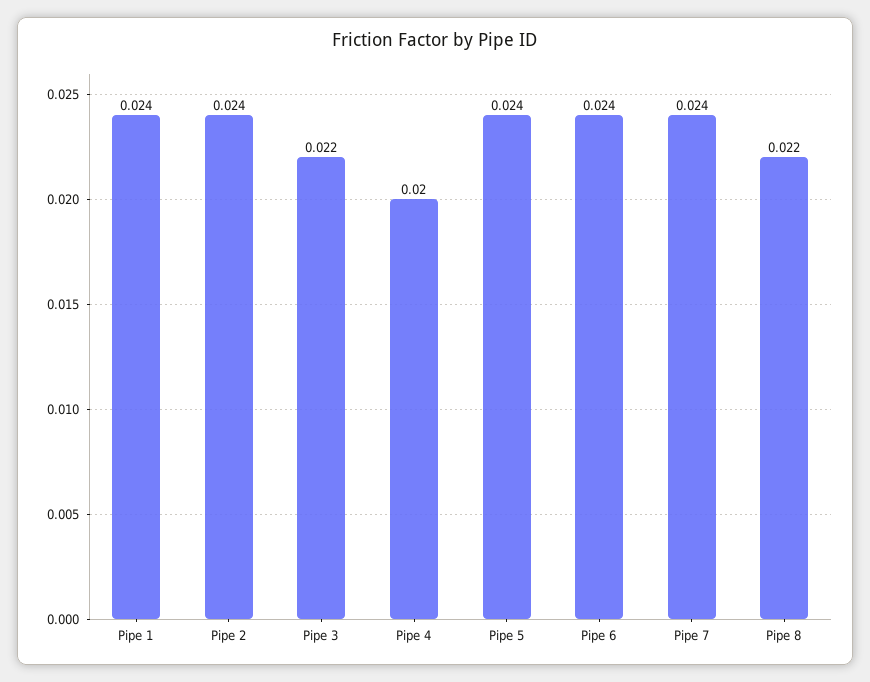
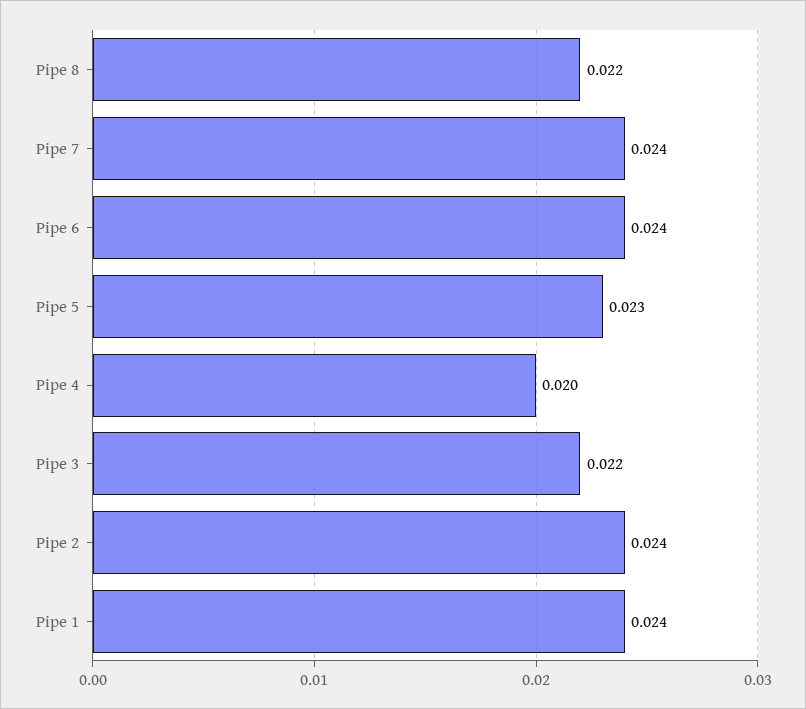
  {
    "Pipe 1": 0.024,
    "Pipe 2": 0.024,
    "Pipe 3": 0.022,
    "Pipe 4": 0.02,
-   "Pipe 5": 0.024,
+   "Pipe 5": 0.023,
    "Pipe 6": 0.024,
    "Pipe 7": 0.024,
    "Pipe 8": 0.022
  }

